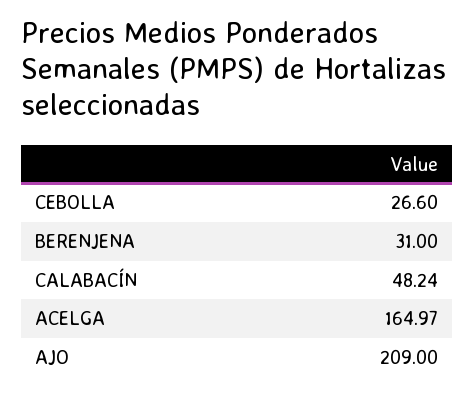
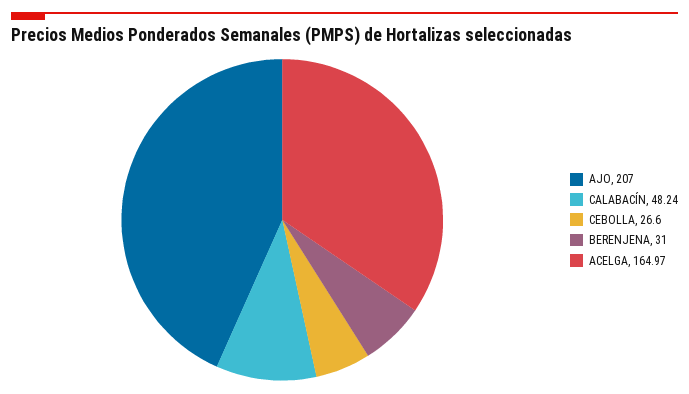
  {
    "CEBOLLA": 26.6,
    "BERENJENA": 31,
    "CALABACÍN": 48.24,
    "ACELGA": 164.97,
-   "AJO": 209
+   "AJO": 207
  }

